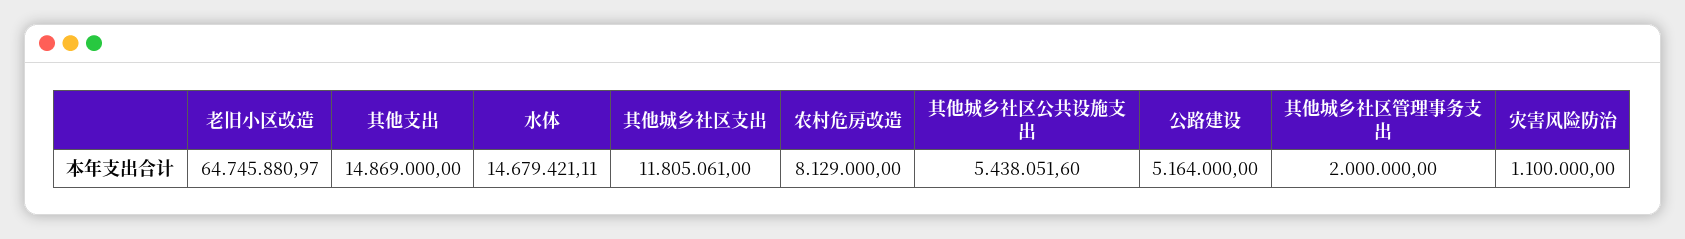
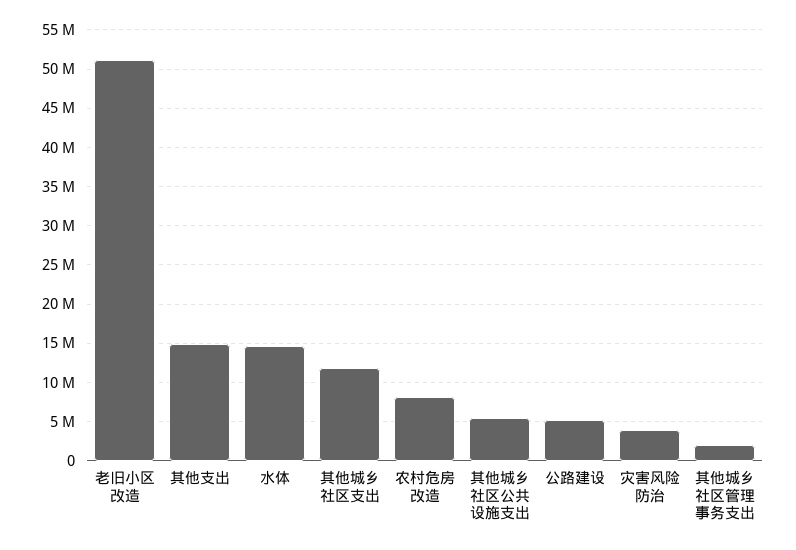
  {
-   "老旧小区改造": 64745880.97,
+   "老旧小区改造": 51000000,
    "其他支出": 14869000,
    "水体": 14679421.11,
    "其他城乡社区支出": 11805061,
    "农村危房改造": 8129000,
    "其他城乡社区公共设施支出": 5438051.6,
    "公路建设": 5164000,
    "其他城乡社区管理事务支出": 2000000,
-   "灾害风险防治": 1100000
+   "灾害风险防治": 4000000
  }

